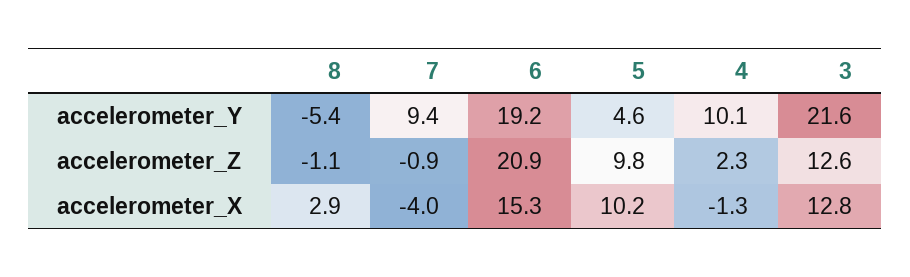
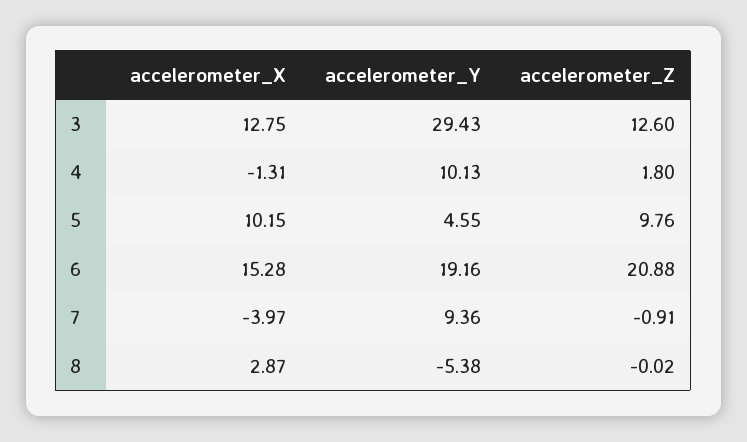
  {
    "8": {
      "accelerometer_Y": -5.38,
-     "accelerometer_Z": -1.1,
+     "accelerometer_Z": -0.02,
      "accelerometer_X": 2.87
    },
    "7": {
      "accelerometer_Y": 9.36,
      "accelerometer_Z": -0.91,
      "accelerometer_X": -3.97
    },
    "6": {
      "accelerometer_Y": 19.16,
      "accelerometer_Z": 20.88,
      "accelerometer_X": 15.28
    },
    "5": {
      "accelerometer_Y": 4.55,
      "accelerometer_Z": 9.76,
      "accelerometer_X": 10.15
    },
    "4": {
      "accelerometer_Y": 10.13,
-     "accelerometer_Z": 2.3,
+     "accelerometer_Z": 1.8,
      "accelerometer_X": -1.31
    },
    "3": {
-     "accelerometer_Y": 21.6,
+     "accelerometer_Y": 29.43,
      "accelerometer_Z": 12.6,
      "accelerometer_X": 12.75
    }
  }

